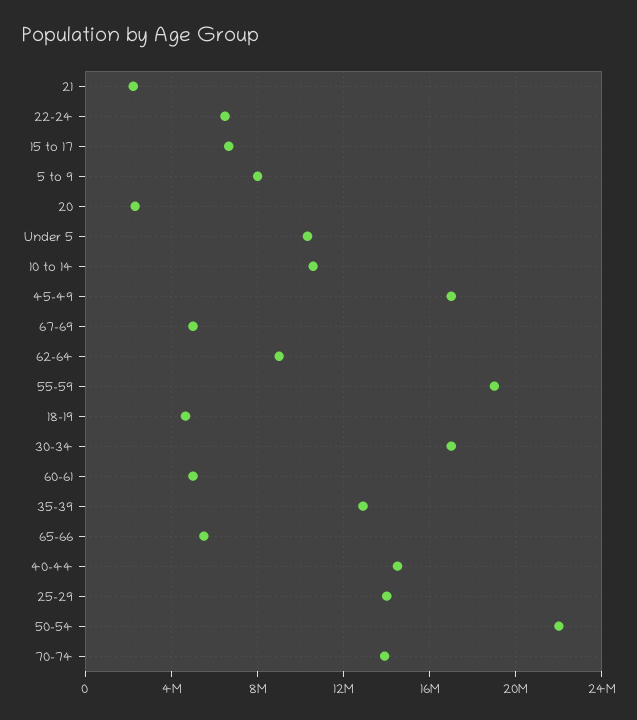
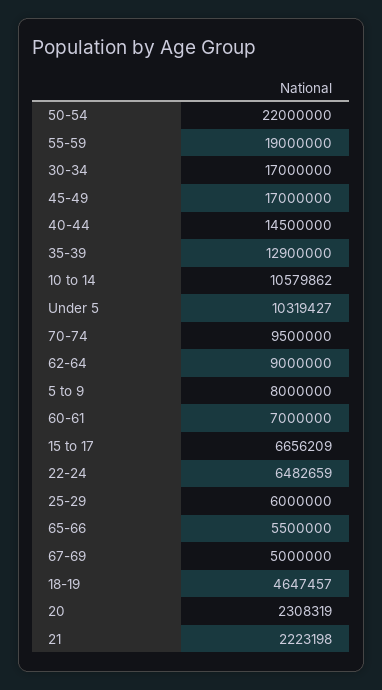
  {
    "21": 2223198,
    "22-24": 6482659,
    "15 to 17": 6656209,
    "5 to 9": 8000000,
    "20": 2308319,
    "Under 5": 10319427,
    "10 to 14": 10579862,
    "45-49": 17000000,
    "67-69": 5000000,
    "62-64": 9000000,
    "55-59": 19000000,
    "18-19": 4647457,
    "30-34": 17000000,
-   "60-61": 5000000,
+   "60-61": 7000000,
    "35-39": 12900000,
    "65-66": 5500000,
    "40-44": 14500000,
-   "25-29": 14000000,
+   "25-29": 6000000,
    "50-54": 22000000,
-   "70-74": 14000000
+   "70-74": 9500000
  }

